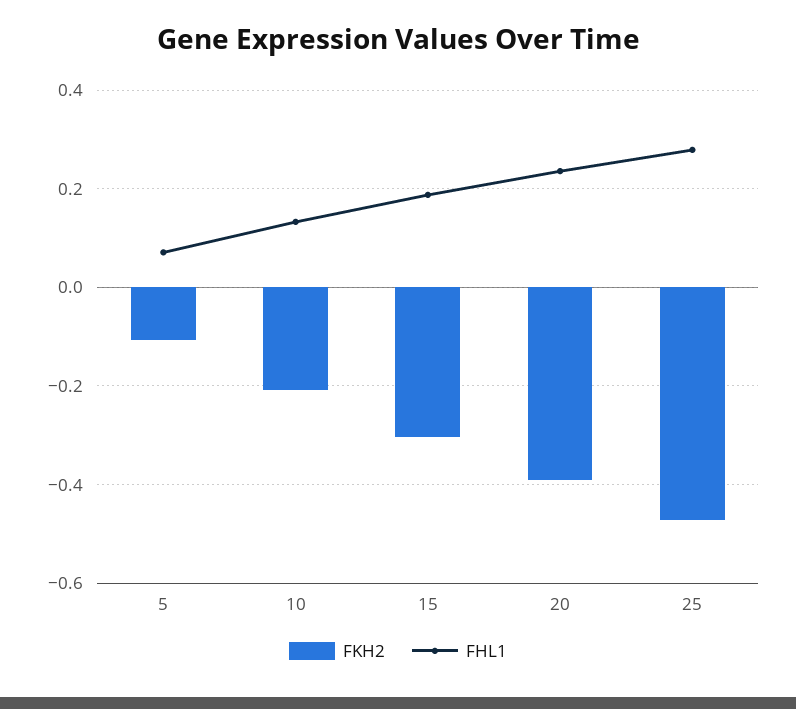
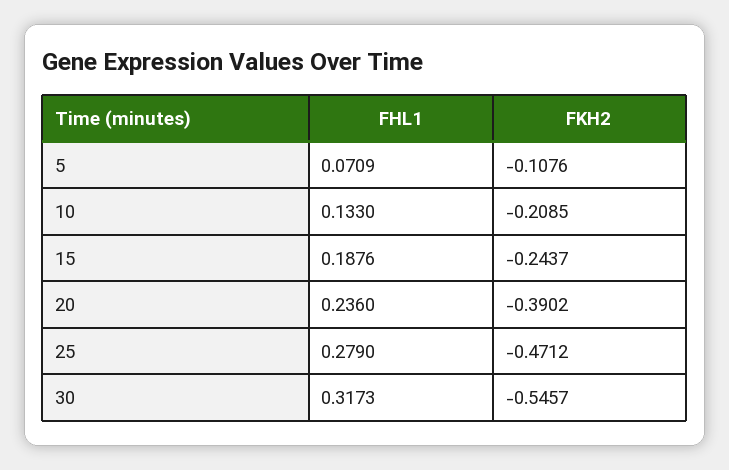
  {
    "FKH2": {
      "5": -0.1076,
      "10": -0.2085,
-     "15": -0.3,
+     "15": -0.2437,
      "20": -0.3902,
-     "25": -0.4712
+     "25": -0.4712,
+     "30": -0.5457
    },
    "FHL1": {
      "5": 0.0709,
      "10": 0.133,
      "15": 0.1876,
      "20": 0.236,
-     "25": 0.279
+     "25": 0.279,
+     "30": 0.3173
    }
  }

